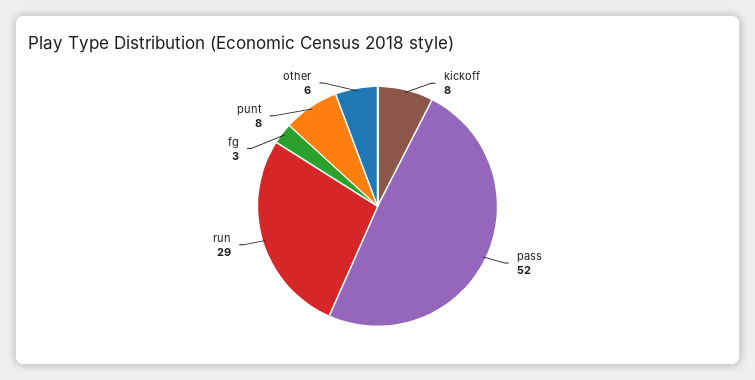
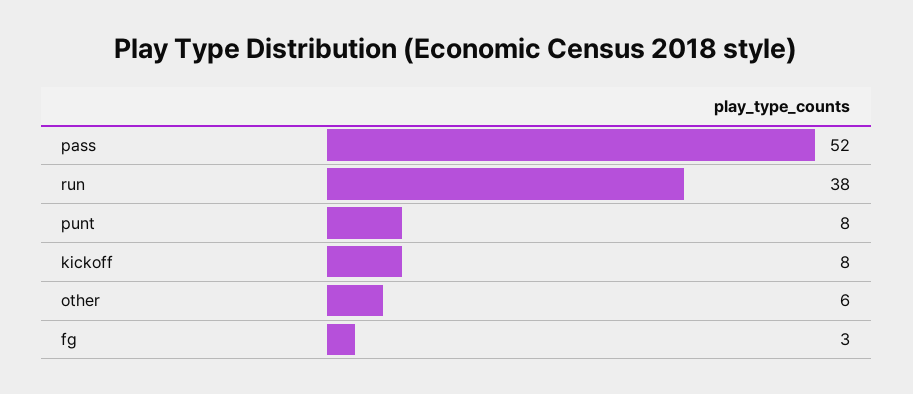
  {
    "kickoff": 8,
    "pass": 52,
-   "run": 29,
+   "run": 38,
    "fg": 3,
    "punt": 8,
    "other": 6
  }

